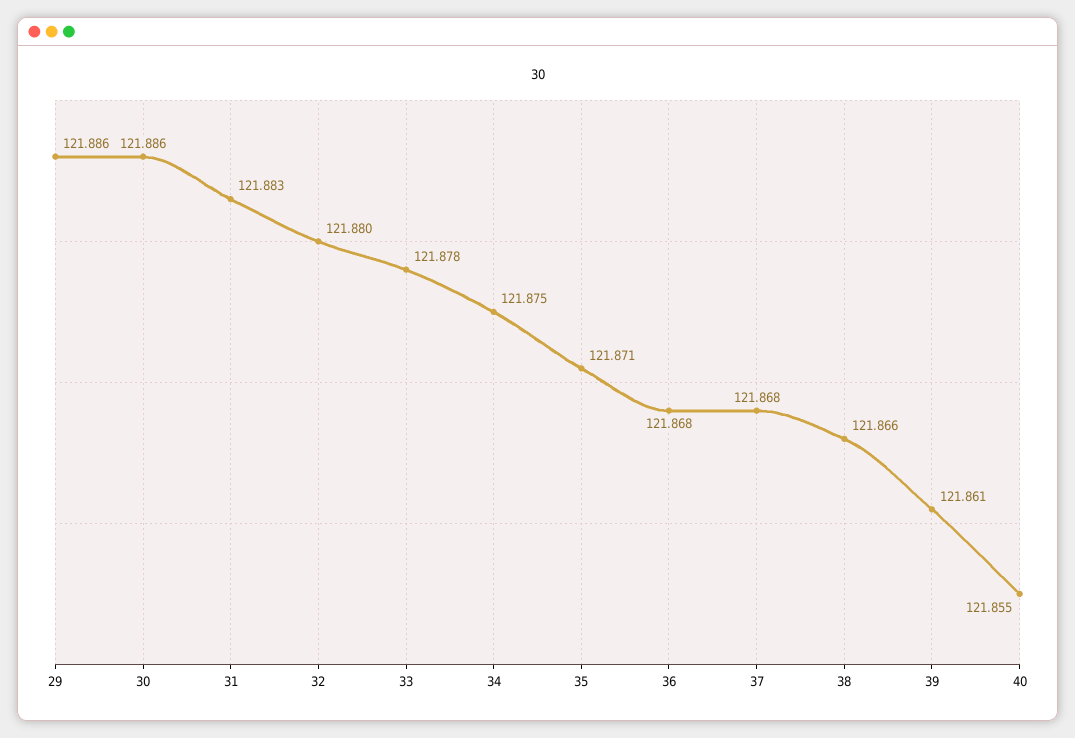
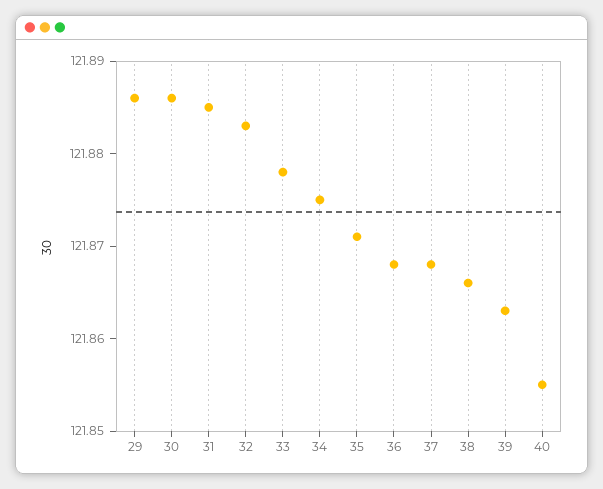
  {
    "29": 121.886,
    "30": 121.886,
-   "31": 121.883,
+   "31": 121.885,
-   "32": 121.88,
+   "32": 121.883,
    "33": 121.878,
    "34": 121.875,
    "35": 121.871,
    "36": 121.868,
    "37": 121.868,
    "38": 121.866,
-   "39": 121.861,
+   "39": 121.863,
    "40": 121.855
  }

